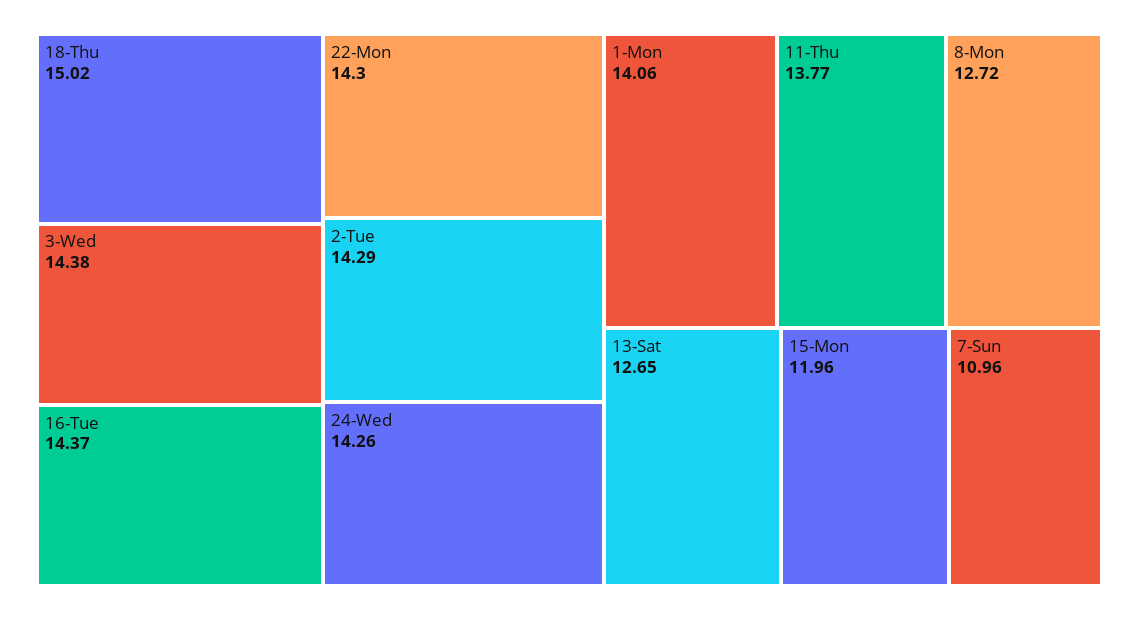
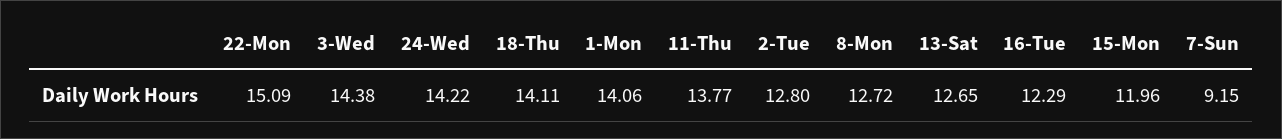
  {
-   "18-Thu": 15.02,
+   "18-Thu": 14.11,
    "3-Wed": 14.38,
-   "16-Tue": 14.37,
+   "16-Tue": 12.29,
-   "22-Mon": 14.3,
+   "22-Mon": 15.09,
-   "2-Tue": 14.29,
+   "2-Tue": 12.8,
-   "24-Wed": 14.26,
+   "24-Wed": 14.22,
    "1-Mon": 14.06,
    "11-Thu": 13.77,
    "8-Mon": 12.72,
    "13-Sat": 12.65,
    "15-Mon": 11.96,
-   "7-Sun": 10.96
+   "7-Sun": 9.15
  }

